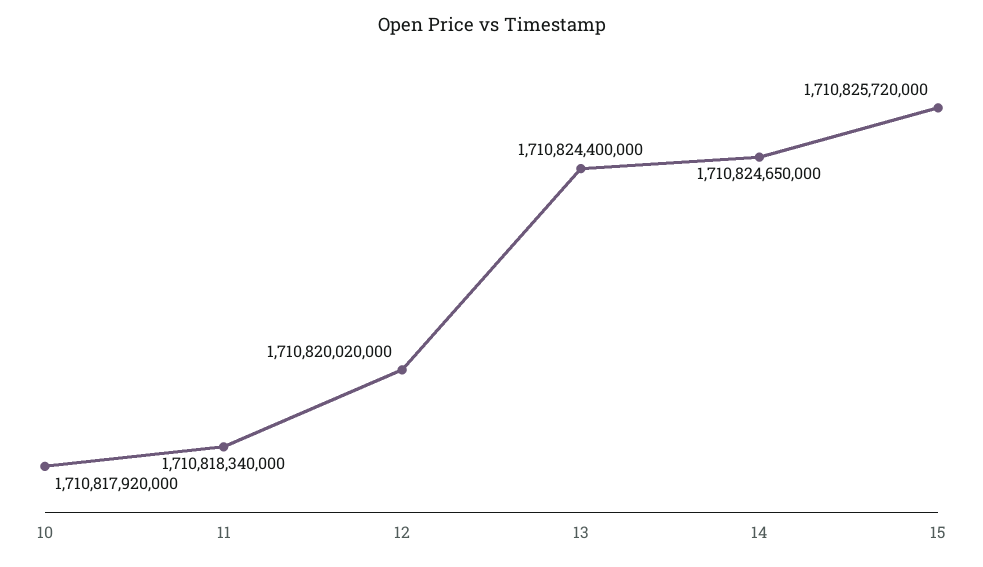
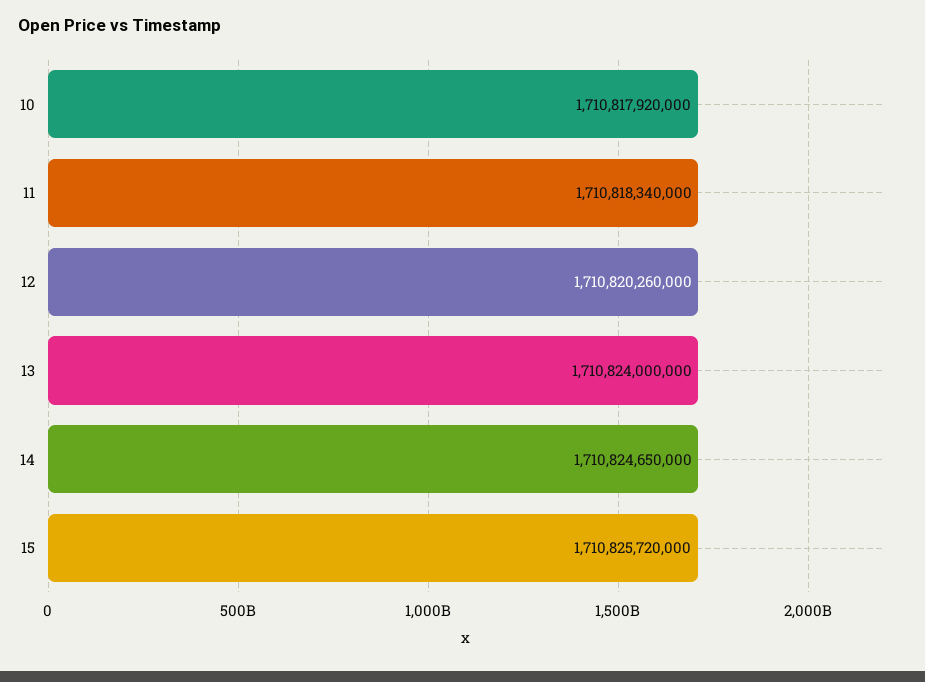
  {
    "10": 1710817920000,
    "11": 1710818340000,
-   "12": 1710820020000,
+   "12": 1710820260000,
-   "13": 1710824400000,
+   "13": 1710824000000,
    "14": 1710824650000,
    "15": 1710825720000
  }

